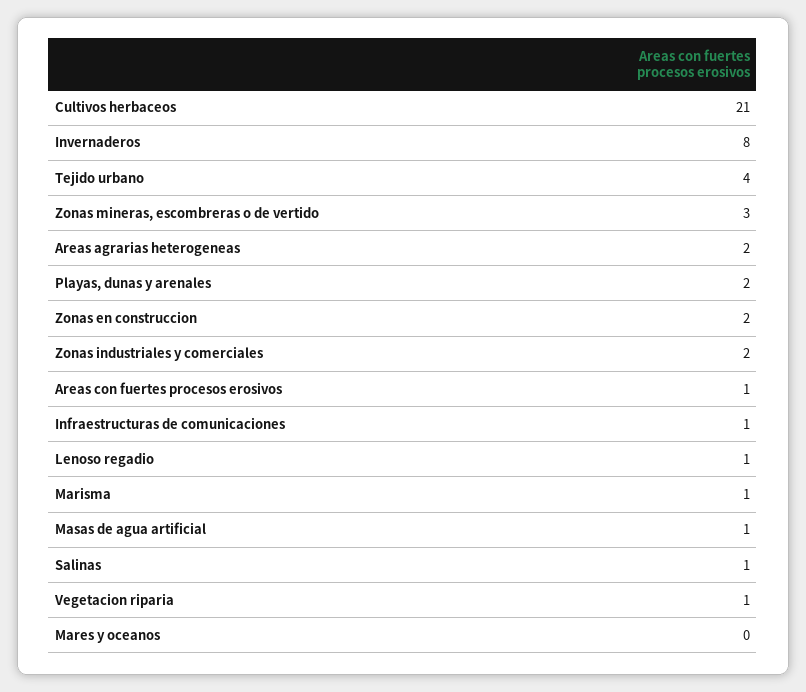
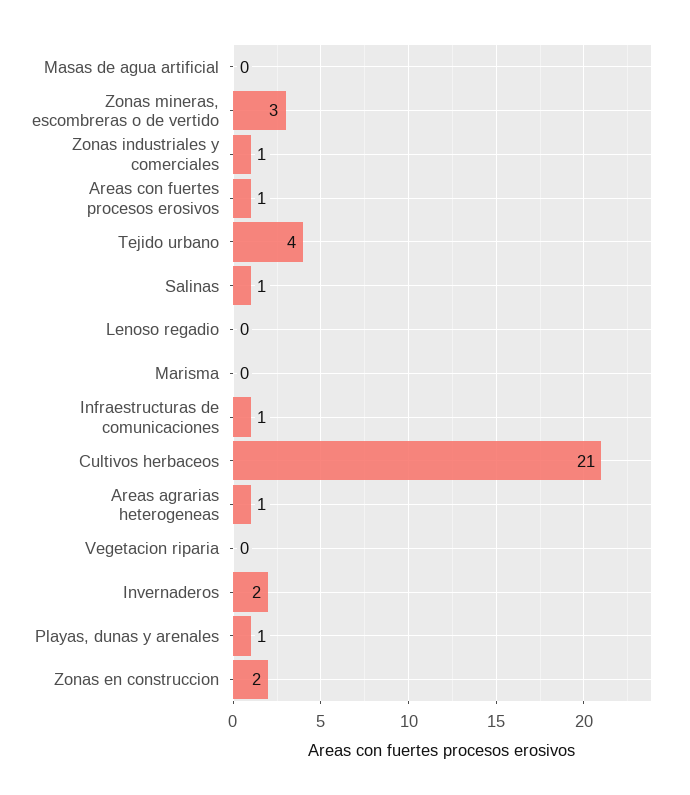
  {
    "Cultivos herbaceos": 21,
-   "Invernaderos": 8,
+   "Invernaderos": 2,
    "Tejido urbano": 4,
    "Zonas mineras, escombreras o de vertido": 3,
-   "Areas agrarias heterogeneas": 2,
+   "Areas agrarias heterogeneas": 1,
-   "Playas, dunas y arenales": 2,
+   "Playas, dunas y arenales": 1,
    "Zonas en construccion": 2,
-   "Zonas industriales y comerciales": 2,
+   "Zonas industriales y comerciales": 1,
    "Areas con fuertes procesos erosivos": 1,
    "Infraestructuras de comunicaciones": 1,
-   "Lenoso regadio": 1,
+   "Lenoso regadio": 0,
-   "Marisma": 1,
+   "Marisma": 0,
-   "Masas de agua artificial": 1,
+   "Masas de agua artificial": 0,
    "Salinas": 1,
-   "Vegetacion riparia": 1,
+   "Vegetacion riparia": 0
-   "Mares y oceanos": 0
  }

